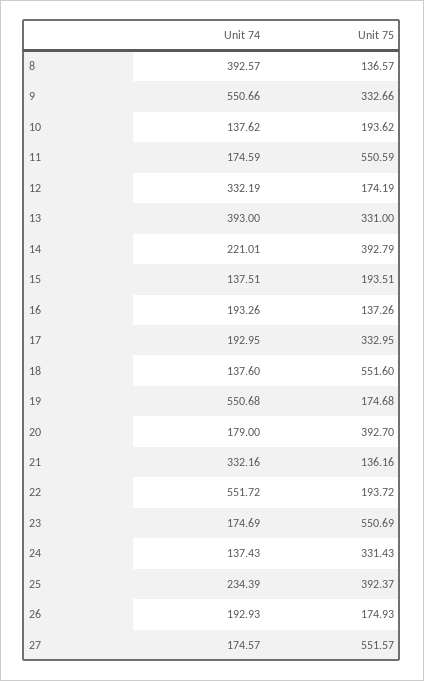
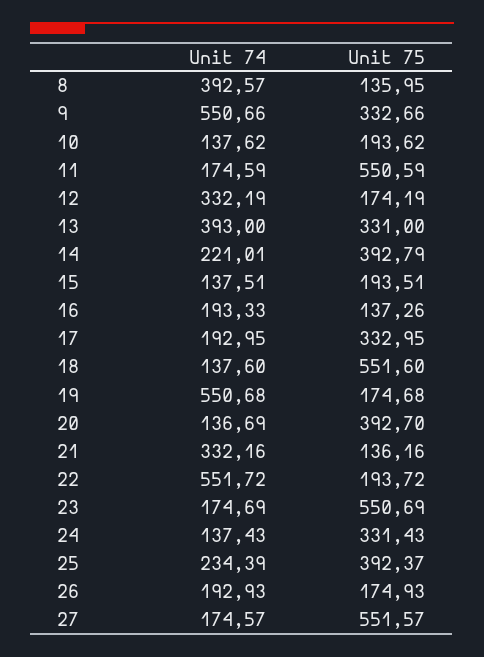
  {
    "Unit 74": {
      "8": 392.57,
      "9": 550.66,
      "10": 137.62,
      "11": 174.59,
      "12": 332.19,
      "13": 393,
      "14": 221.01,
      "15": 137.51,
-     "16": 193.26,
+     "16": 193.33,
      "17": 192.95,
      "18": 137.6,
      "19": 550.68,
-     "20": 179,
+     "20": 136.69,
      "21": 332.16,
      "22": 551.72,
      "23": 174.69,
      "24": 137.43,
      "25": 234.39,
      "26": 192.93,
      "27": 174.57
    },
    "Unit 75": {
-     "8": 136.57,
+     "8": 135.95,
      "9": 332.66,
      "10": 193.62,
      "11": 550.59,
      "12": 174.19,
      "13": 331,
      "14": 392.79,
      "15": 193.51,
      "16": 137.26,
      "17": 332.95,
      "18": 551.6,
      "19": 174.68,
      "20": 392.7,
      "21": 136.16,
      "22": 193.72,
      "23": 550.69,
      "24": 331.43,
      "25": 392.37,
      "26": 174.93,
      "27": 551.57
    }
  }

